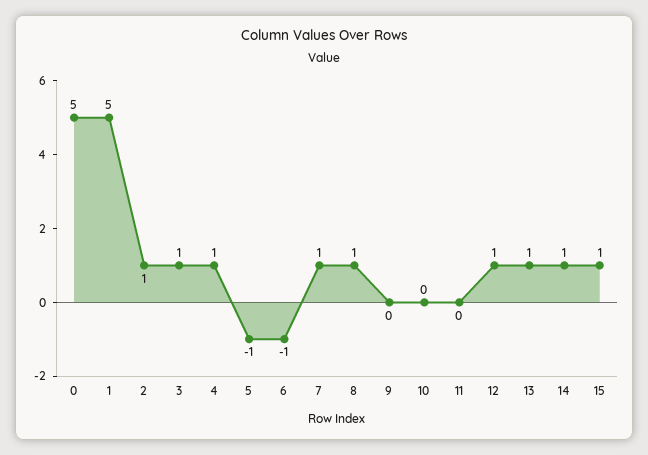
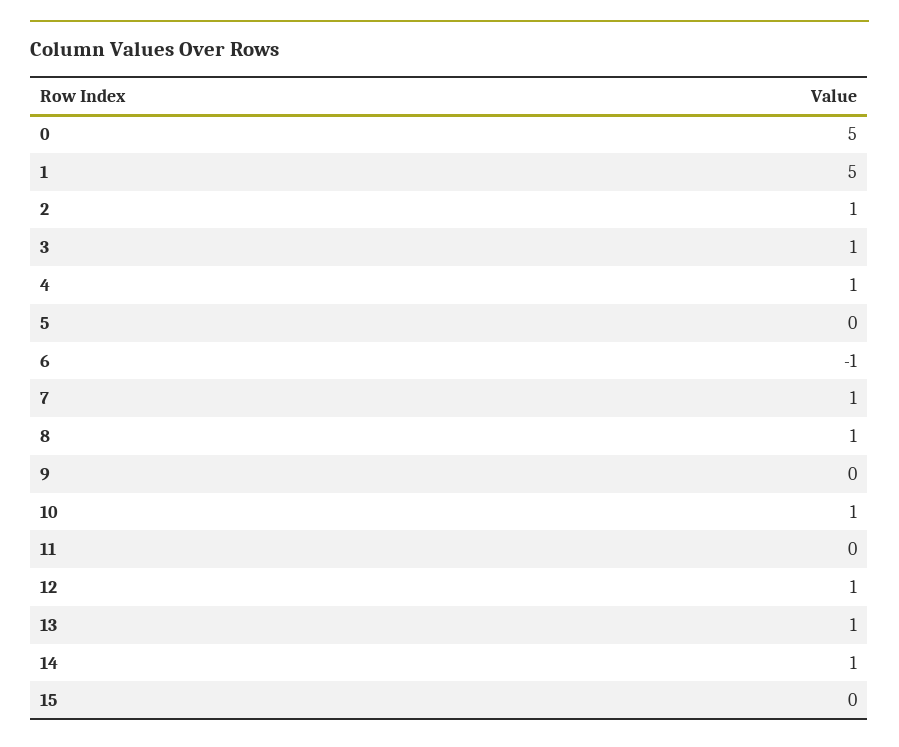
  {
    "0": 5,
    "1": 5,
    "2": 1,
    "3": 1,
    "4": 1,
-   "5": -1,
+   "5": 0,
    "6": -1,
    "7": 1,
    "8": 1,
    "9": 0,
-   "10": 0,
+   "10": 1,
    "11": 0,
    "12": 1,
    "13": 1,
    "14": 1,
-   "15": 1
+   "15": 0
  }

